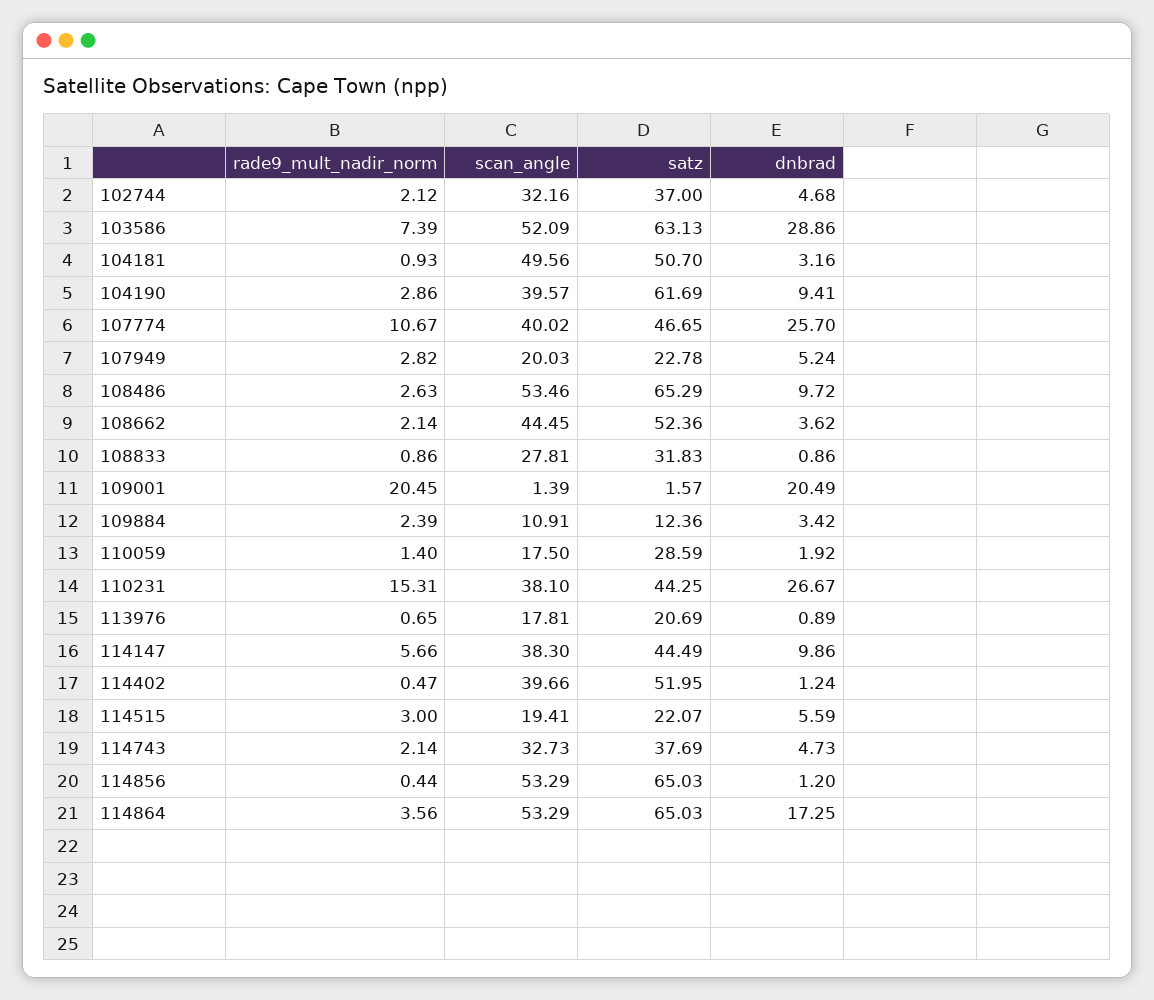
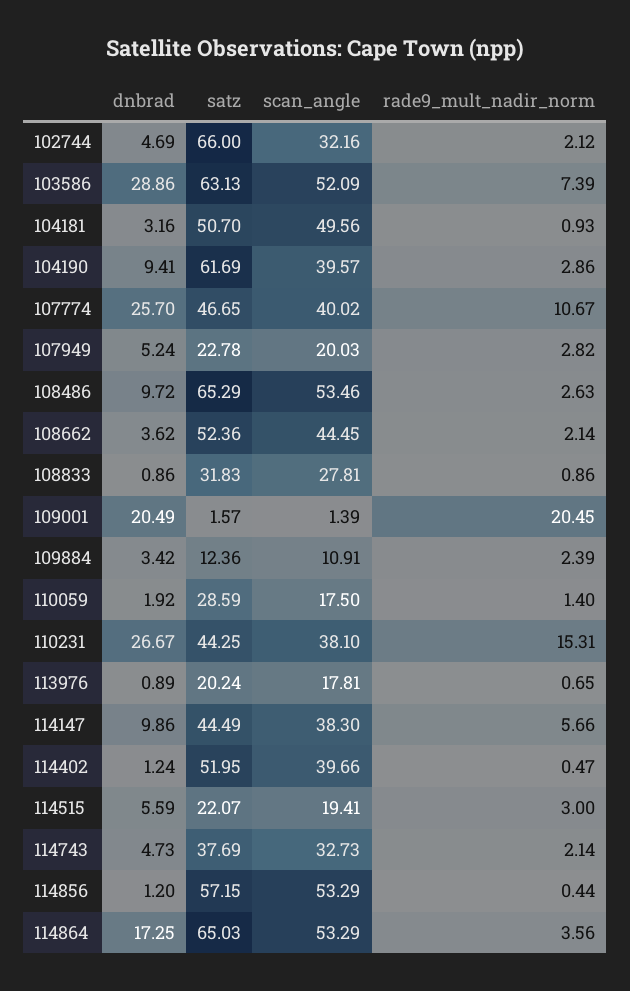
  {
    "rade9_mult_nadir_norm": {
      "102744": 2.12,
      "103586": 7.39,
      "104181": 0.93,
      "104190": 2.86,
      "107774": 10.67,
      "107949": 2.82,
      "108486": 2.63,
      "108662": 2.14,
      "108833": 0.86,
      "109001": 20.45,
      "109884": 2.39,
      "110059": 1.4,
      "110231": 15.31,
      "113976": 0.65,
      "114147": 5.66,
      "114402": 0.47,
      "114515": 3,
      "114743": 2.14,
      "114856": 0.44,
      "114864": 3.56
    },
    "scan_angle": {
      "102744": 32.16,
      "103586": 52.09,
      "104181": 49.56,
      "104190": 39.57,
      "107774": 40.02,
      "107949": 20.03,
      "108486": 53.46,
      "108662": 44.45,
      "108833": 27.81,
      "109001": 1.39,
      "109884": 10.91,
      "110059": 17.5,
      "110231": 38.1,
      "113976": 17.81,
      "114147": 38.3,
      "114402": 39.66,
      "114515": 19.41,
      "114743": 32.73,
      "114856": 53.29,
      "114864": 53.29
    },
    "satz": {
-     "102744": 37,
+     "102744": 66,
      "103586": 63.13,
      "104181": 50.7,
      "104190": 61.69,
      "107774": 46.65,
      "107949": 22.78,
      "108486": 65.29,
      "108662": 52.36,
      "108833": 31.83,
      "109001": 1.57,
      "109884": 12.36,
      "110059": 28.59,
      "110231": 44.25,
-     "113976": 20.69,
+     "113976": 20.24,
      "114147": 44.49,
      "114402": 51.95,
      "114515": 22.07,
      "114743": 37.69,
-     "114856": 65.03,
+     "114856": 57.15,
      "114864": 65.03
    },
    "dnbrad": {
-     "102744": 4.68,
+     "102744": 4.69,
      "103586": 28.86,
      "104181": 3.16,
      "104190": 9.41,
      "107774": 25.7,
      "107949": 5.24,
      "108486": 9.72,
      "108662": 3.62,
      "108833": 0.86,
      "109001": 20.49,
      "109884": 3.42,
      "110059": 1.92,
      "110231": 26.67,
      "113976": 0.89,
      "114147": 9.86,
      "114402": 1.24,
      "114515": 5.59,
      "114743": 4.73,
      "114856": 1.2,
      "114864": 17.25
    }
  }

